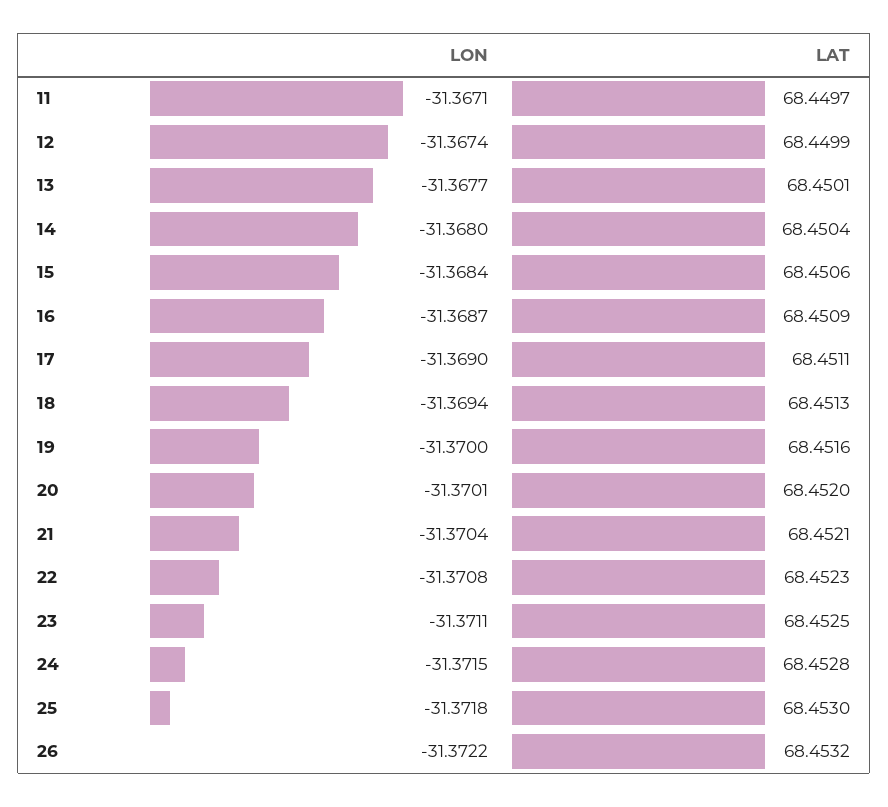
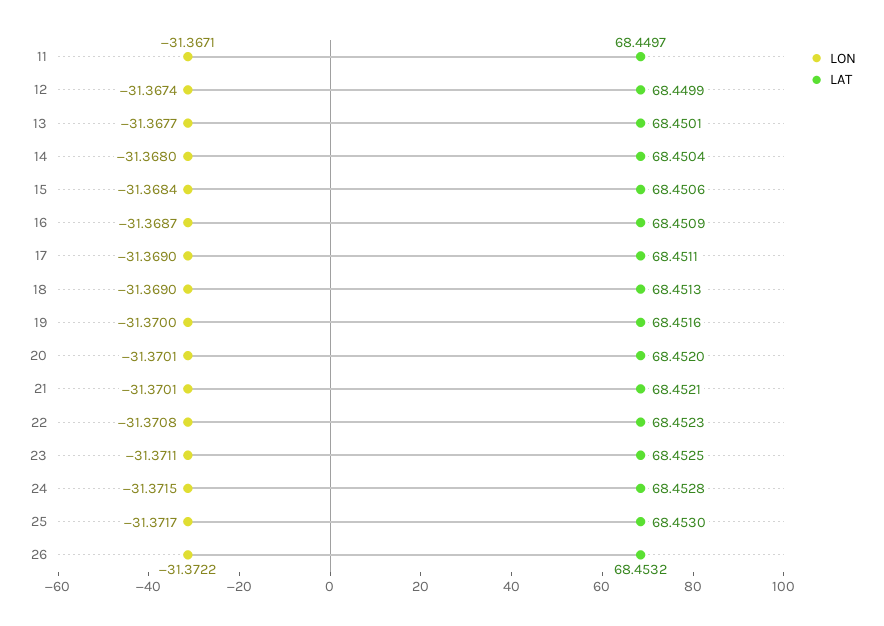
  {
    "LON": {
      "11": -31.3671,
      "12": -31.3674,
      "13": -31.3677,
      "14": -31.368,
      "15": -31.3684,
      "16": -31.3687,
      "17": -31.369,
-     "18": -31.3694,
+     "18": -31.369,
      "19": -31.37,
      "20": -31.3701,
-     "21": -31.3704,
+     "21": -31.3701,
      "22": -31.3708,
      "23": -31.3711,
      "24": -31.3715,
-     "25": -31.3718,
+     "25": -31.3717,
      "26": -31.3722
    },
    "LAT": {
      "11": 68.4497,
      "12": 68.4499,
      "13": 68.4501,
      "14": 68.4504,
      "15": 68.4506,
      "16": 68.4509,
      "17": 68.4511,
      "18": 68.4513,
      "19": 68.4516,
      "20": 68.452,
      "21": 68.4521,
      "22": 68.4523,
      "23": 68.4525,
      "24": 68.4528,
      "25": 68.453,
      "26": 68.4532
    }
  }

